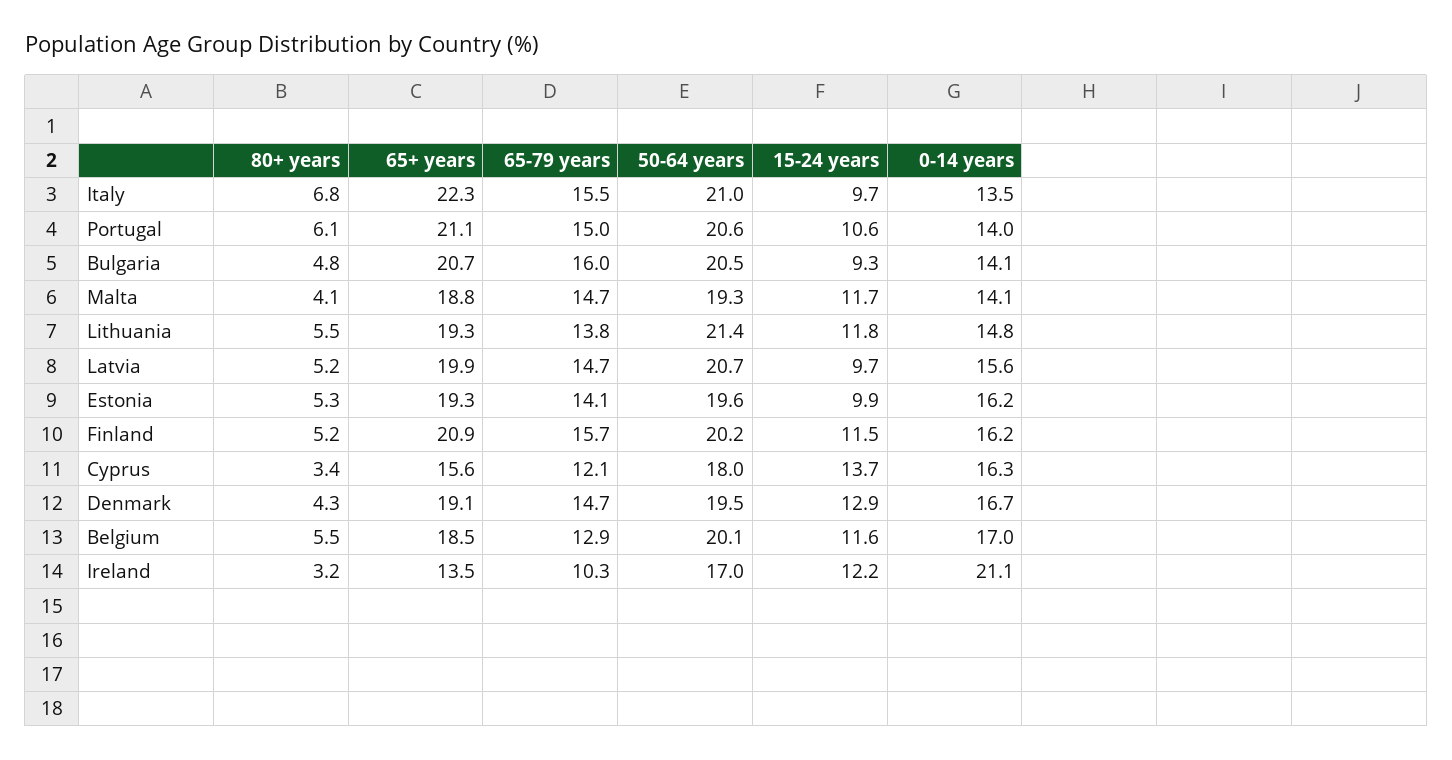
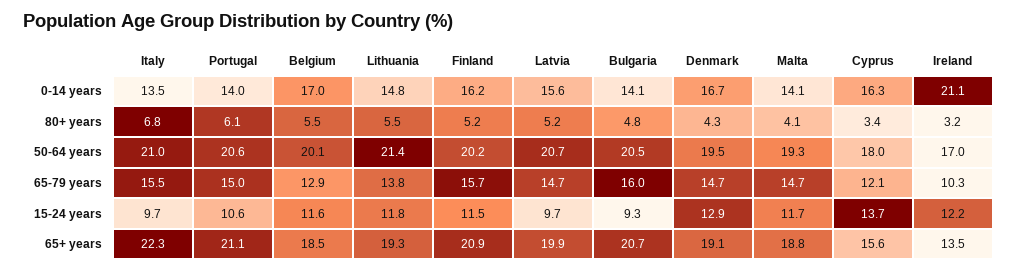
  {
    "80+ years": {
      "Italy": 6.8,
      "Portugal": 6.1,
      "Bulgaria": 4.8,
      "Malta": 4.1,
      "Lithuania": 5.5,
      "Latvia": 5.2,
-     "Estonia": 5.3,
      "Finland": 5.2,
      "Cyprus": 3.4,
      "Denmark": 4.3,
      "Belgium": 5.5,
      "Ireland": 3.2
    },
    "65+ years": {
      "Italy": 22.3,
      "Portugal": 21.1,
      "Bulgaria": 20.7,
      "Malta": 18.8,
      "Lithuania": 19.3,
      "Latvia": 19.9,
-     "Estonia": 19.3,
      "Finland": 20.9,
      "Cyprus": 15.6,
      "Denmark": 19.1,
      "Belgium": 18.5,
      "Ireland": 13.5
    },
    "65-79 years": {
      "Italy": 15.5,
      "Portugal": 15,
      "Bulgaria": 16,
      "Malta": 14.7,
      "Lithuania": 13.8,
      "Latvia": 14.7,
-     "Estonia": 14.1,
      "Finland": 15.7,
      "Cyprus": 12.1,
      "Denmark": 14.7,
      "Belgium": 12.9,
      "Ireland": 10.3
    },
    "50-64 years": {
      "Italy": 21,
      "Portugal": 20.6,
      "Bulgaria": 20.5,
      "Malta": 19.3,
      "Lithuania": 21.4,
      "Latvia": 20.7,
-     "Estonia": 19.6,
      "Finland": 20.2,
      "Cyprus": 18,
      "Denmark": 19.5,
      "Belgium": 20.1,
      "Ireland": 17
    },
    "15-24 years": {
      "Italy": 9.7,
      "Portugal": 10.6,
      "Bulgaria": 9.3,
      "Malta": 11.7,
      "Lithuania": 11.8,
      "Latvia": 9.7,
-     "Estonia": 9.9,
      "Finland": 11.5,
      "Cyprus": 13.7,
      "Denmark": 12.9,
      "Belgium": 11.6,
      "Ireland": 12.2
    },
    "0-14 years": {
      "Italy": 13.5,
      "Portugal": 14,
      "Bulgaria": 14.1,
      "Malta": 14.1,
      "Lithuania": 14.8,
      "Latvia": 15.6,
-     "Estonia": 16.2,
      "Finland": 16.2,
      "Cyprus": 16.3,
      "Denmark": 16.7,
      "Belgium": 17,
      "Ireland": 21.1
    }
  }

